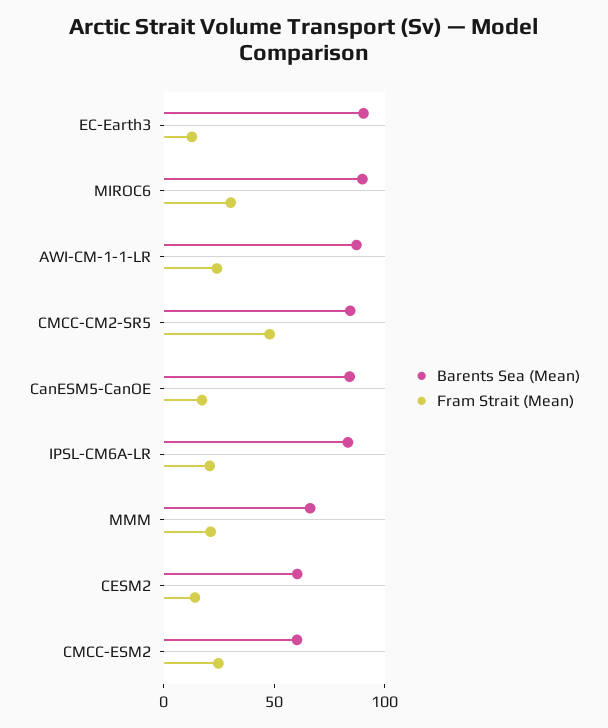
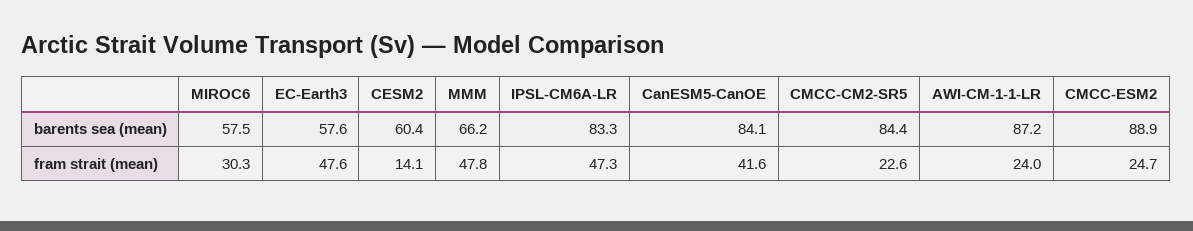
  {
    "Barents Sea (Mean)": {
-     "EC-Earth3": 90,
+     "EC-Earth3": 57.6,
-     "MIROC6": 90,
+     "MIROC6": 57.5,
      "AWI-CM-1-1-LR": 87.2,
      "CMCC-CM2-SR5": 84.4,
      "CanESM5-CanOE": 84.1,
      "IPSL-CM6A-LR": 83.3,
      "MMM": 66.2,
      "CESM2": 60.4,
-     "CMCC-ESM2": 60
+     "CMCC-ESM2": 88.9
    },
    "Fram Strait (Mean)": {
-     "EC-Earth3": 10,
+     "EC-Earth3": 47.6,
      "MIROC6": 30.3,
      "AWI-CM-1-1-LR": 24,
-     "CMCC-CM2-SR5": 50,
+     "CMCC-CM2-SR5": 22.6,
-     "CanESM5-CanOE": 20,
+     "CanESM5-CanOE": 41.6,
-     "IPSL-CM6A-LR": 20,
+     "IPSL-CM6A-LR": 47.3,
-     "MMM": 20,
+     "MMM": 47.8,
      "CESM2": 14.1,
      "CMCC-ESM2": 24.7
    }
  }

